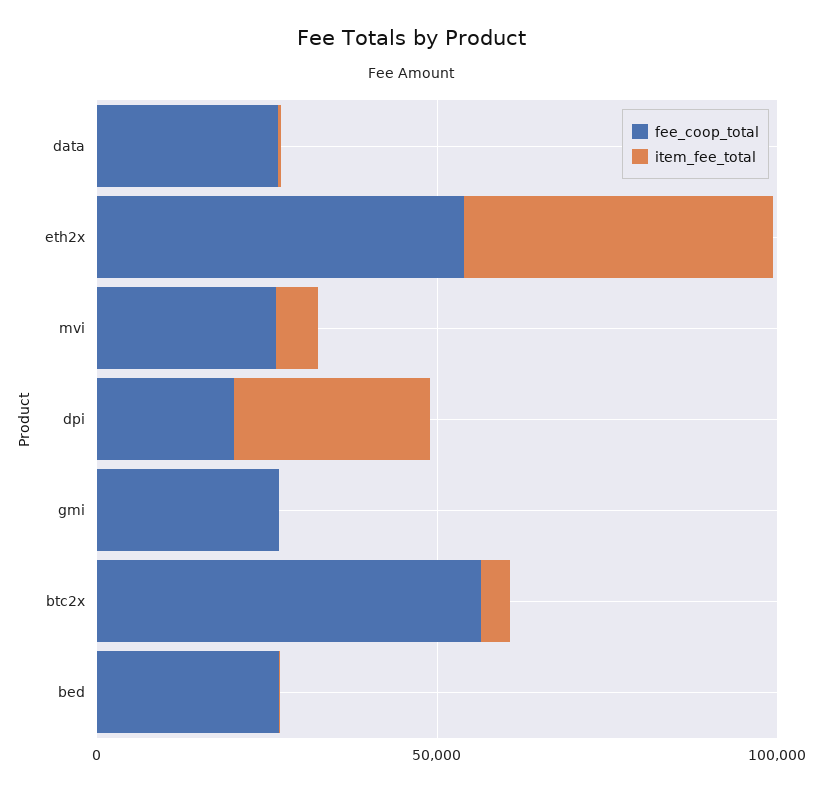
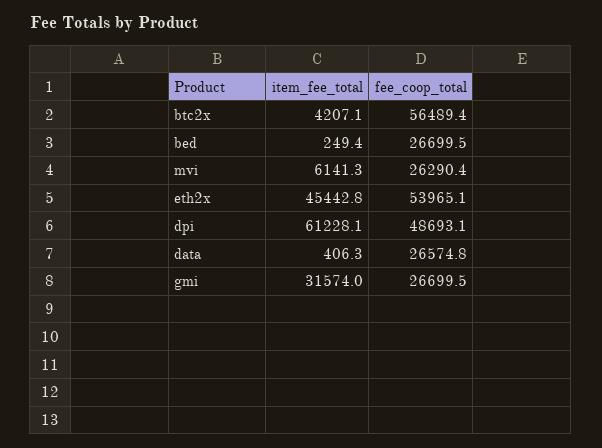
  {
    "fee_coop_total": {
      "data": 26574.8,
      "eth2x": 53965.1,
      "mvi": 26290.4,
-     "dpi": 20000,
+     "dpi": 48693.1,
      "gmi": 26699.5,
      "btc2x": 56489.4,
      "bed": 26699.5
    },
    "item_fee_total": {
      "data": 406.3,
      "eth2x": 45442.8,
      "mvi": 6141.3,
-     "dpi": 30000,
+     "dpi": 61228.1,
-     "gmi": 0,
+     "gmi": 31574,
      "btc2x": 4207.1,
      "bed": 249.4
    }
  }

